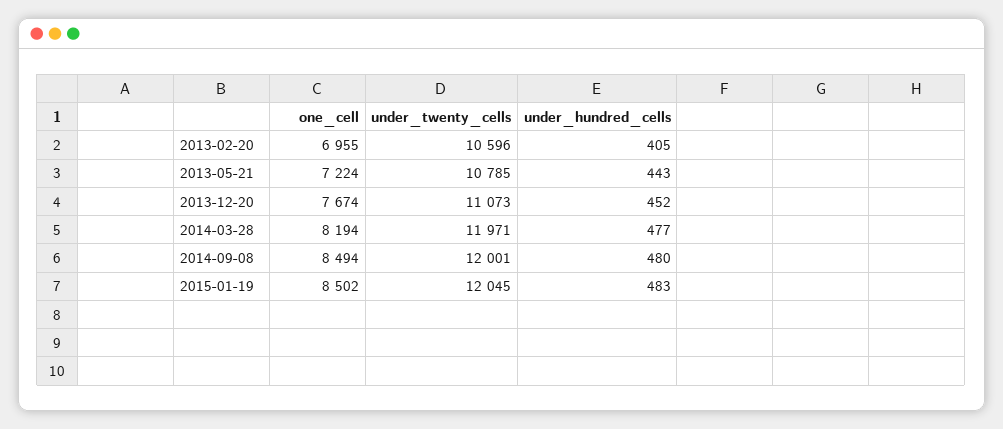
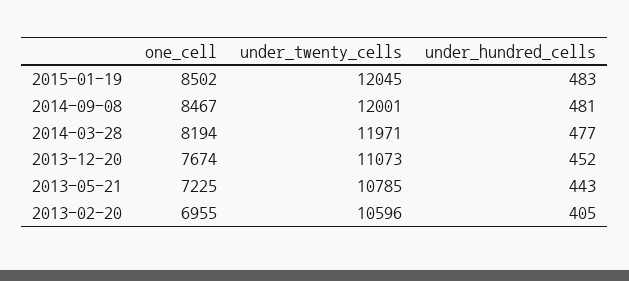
  {
    "one_cell": {
      "2013-02-20": 6955,
-     "2013-05-21": 7224,
+     "2013-05-21": 7225,
      "2013-12-20": 7674,
      "2014-03-28": 8194,
-     "2014-09-08": 8494,
+     "2014-09-08": 8467,
      "2015-01-19": 8502
    },
    "under_twenty_cells": {
      "2013-02-20": 10596,
      "2013-05-21": 10785,
      "2013-12-20": 11073,
      "2014-03-28": 11971,
      "2014-09-08": 12001,
      "2015-01-19": 12045
    },
    "under_hundred_cells": {
      "2013-02-20": 405,
      "2013-05-21": 443,
      "2013-12-20": 452,
      "2014-03-28": 477,
-     "2014-09-08": 480,
+     "2014-09-08": 481,
      "2015-01-19": 483
    }
  }

